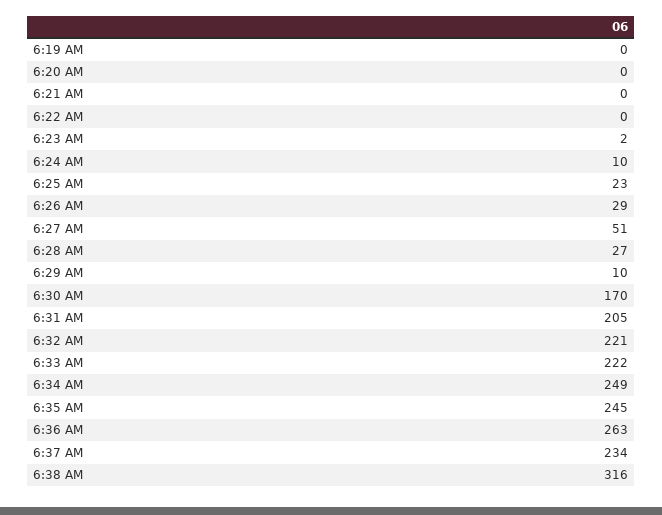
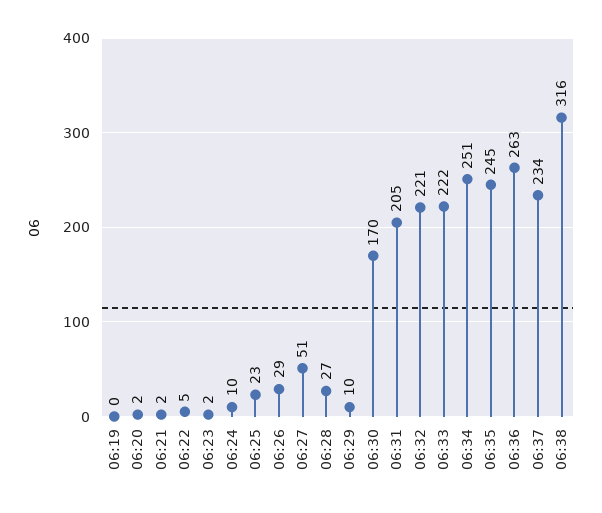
  {
    "6:19 AM": 0,
-   "6:20 AM": 0,
+   "6:20 AM": 2,
-   "6:21 AM": 0,
+   "6:21 AM": 2,
-   "6:22 AM": 0,
+   "6:22 AM": 5,
    "6:23 AM": 2,
    "6:24 AM": 10,
    "6:25 AM": 23,
    "6:26 AM": 29,
    "6:27 AM": 51,
    "6:28 AM": 27,
    "6:29 AM": 10,
    "6:30 AM": 170,
    "6:31 AM": 205,
    "6:32 AM": 221,
    "6:33 AM": 222,
-   "6:34 AM": 249,
+   "6:34 AM": 251,
    "6:35 AM": 245,
    "6:36 AM": 263,
    "6:37 AM": 234,
    "6:38 AM": 316
  }

